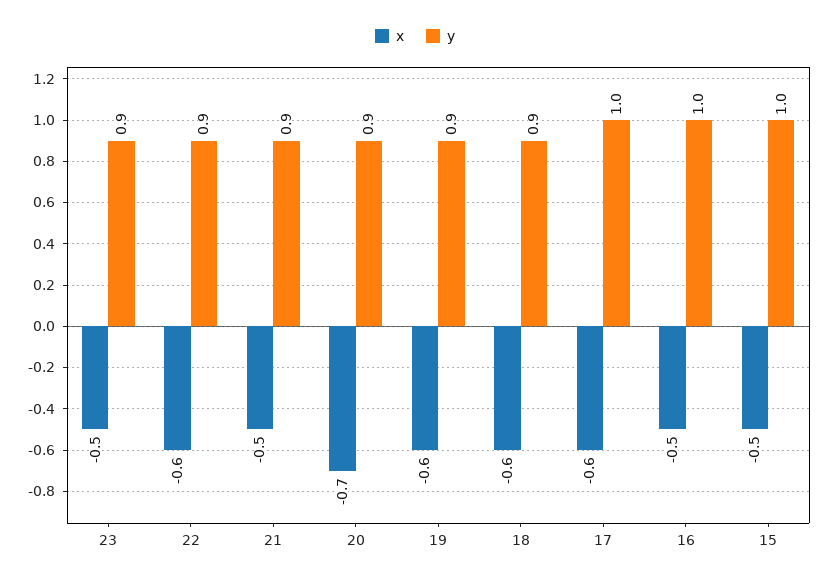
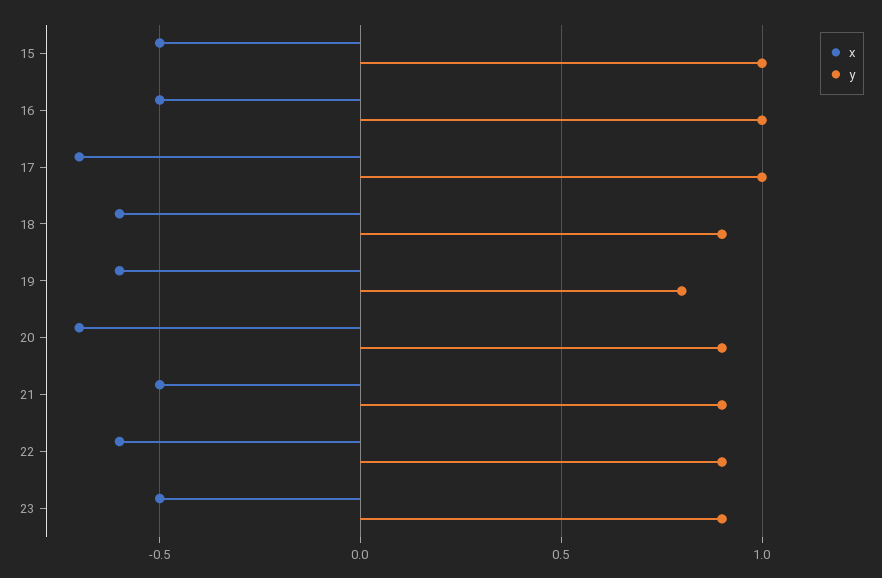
  {
    "x": {
      "23": -0.5,
      "22": -0.6,
      "21": -0.5,
      "20": -0.7,
      "19": -0.6,
      "18": -0.6,
-     "17": -0.6,
+     "17": -0.7,
      "16": -0.5,
      "15": -0.5
    },
    "y": {
      "23": 0.9,
      "22": 0.9,
      "21": 0.9,
      "20": 0.9,
-     "19": 0.9,
+     "19": 0.8,
      "18": 0.9,
      "17": 1,
      "16": 1,
      "15": 1
    }
  }

